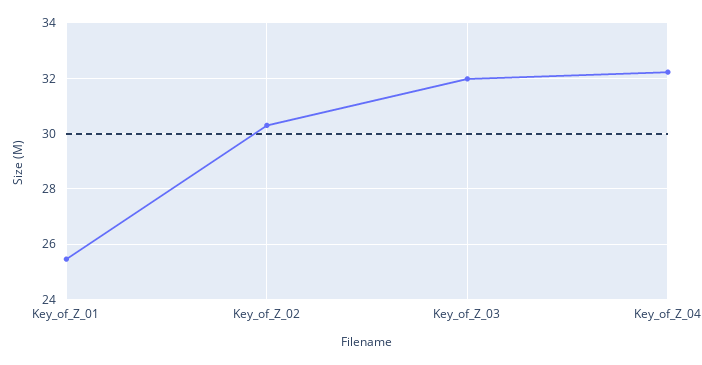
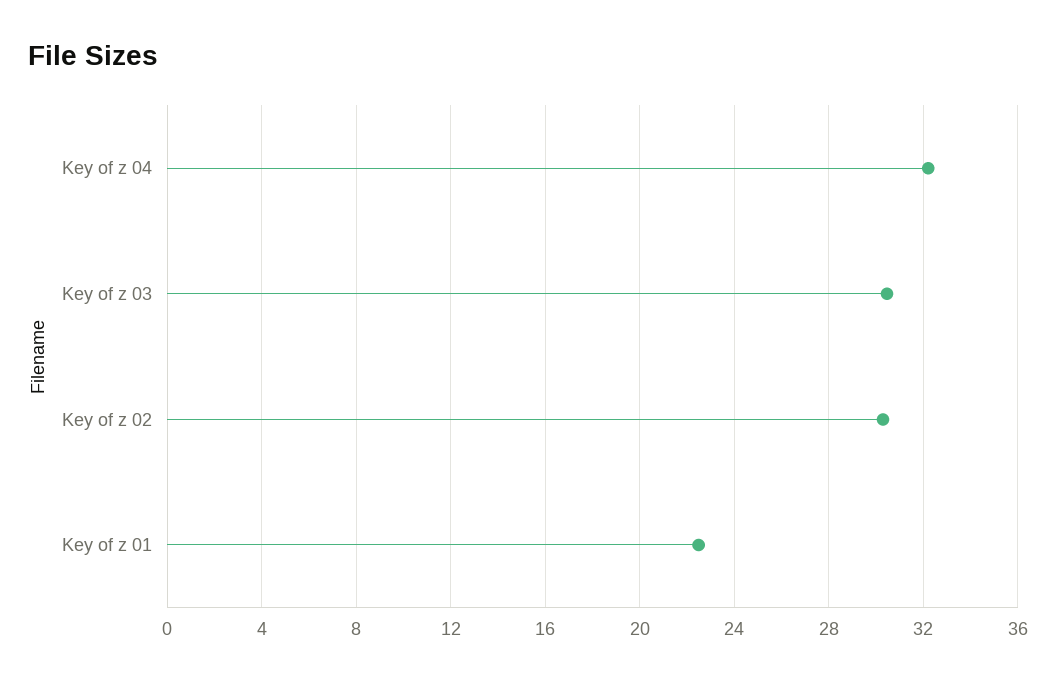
  {
-   "Key_of_Z_01": 25.5,
+   "Key_of_Z_01": 22.5,
    "Key_of_Z_02": 30.25,
-   "Key_of_Z_03": 32,
+   "Key_of_Z_03": 30.5,
    "Key_of_Z_04": 32.25
  }

